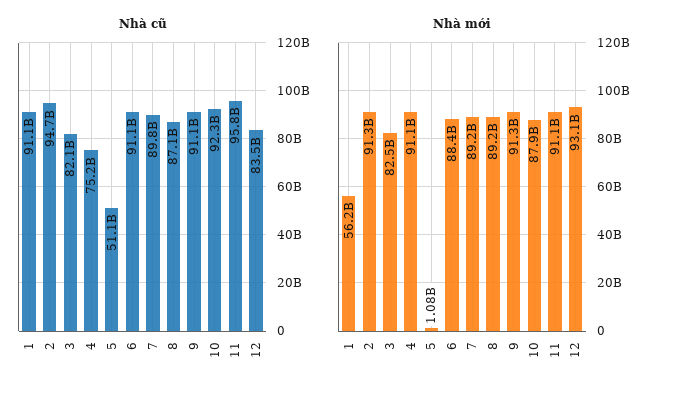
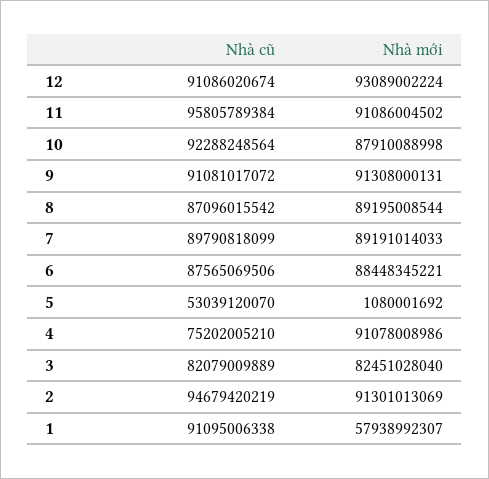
  {
    "Nhà cũ": {
      "1": 91095006338,
      "2": 94679420219,
      "3": 82079009889,
      "4": 75202005210,
-     "5": 51100000000,
+     "5": 53039120070,
-     "6": 91100000000,
+     "6": 87565069506,
      "7": 89790818099,
      "8": 87096015542,
      "9": 91081017072,
      "10": 92288248564,
      "11": 95805789384,
-     "12": 83500000000
+     "12": 91086020674
    },
    "Nhà mới": {
-     "1": 56200000000,
+     "1": 57938992307,
      "2": 91301013069,
      "3": 82451028040,
      "4": 91078008986,
      "5": 1080001692,
      "6": 88448345221,
      "7": 89191014033,
      "8": 89195008544,
      "9": 91308000131,
      "10": 87910088998,
      "11": 91086004502,
      "12": 93089002224
    }
  }

